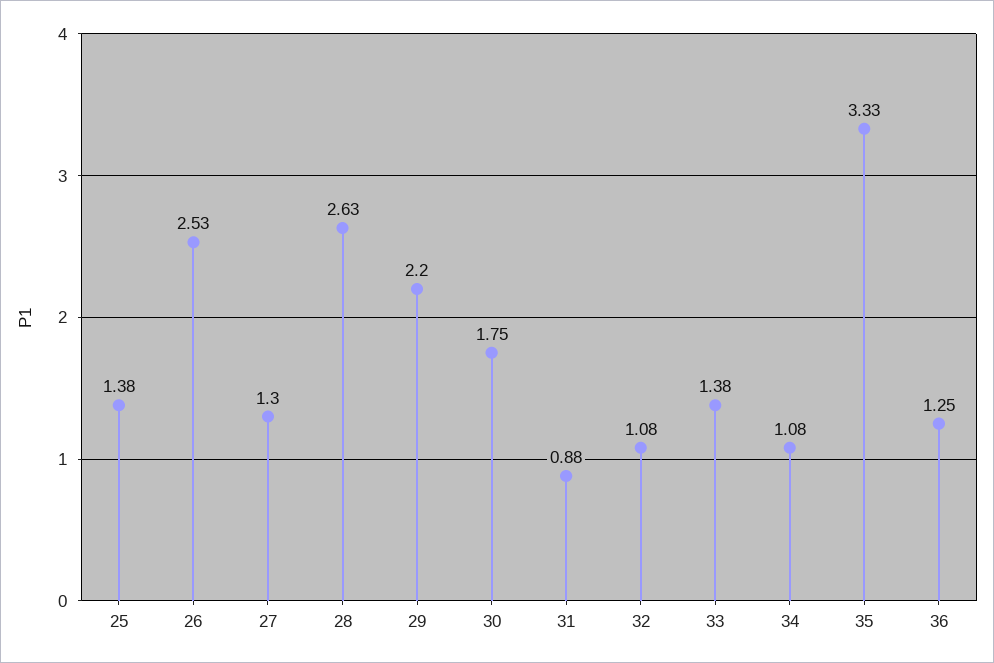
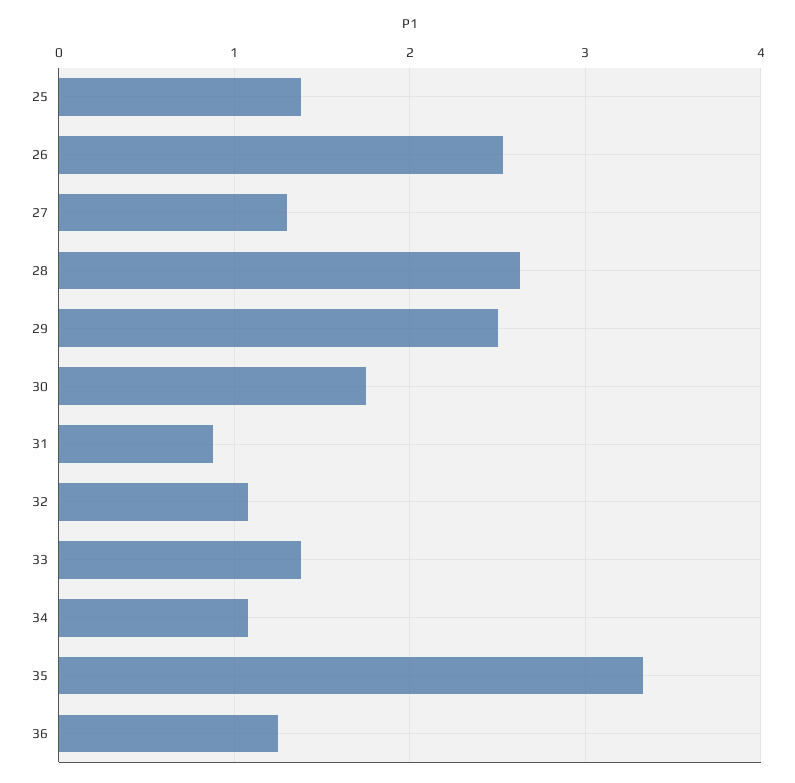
  {
    "25": 1.38,
    "26": 2.53,
    "27": 1.3,
    "28": 2.63,
-   "29": 2.2,
+   "29": 2.5,
    "30": 1.75,
    "31": 0.88,
    "32": 1.08,
    "33": 1.38,
    "34": 1.08,
    "35": 3.33,
    "36": 1.25
  }

